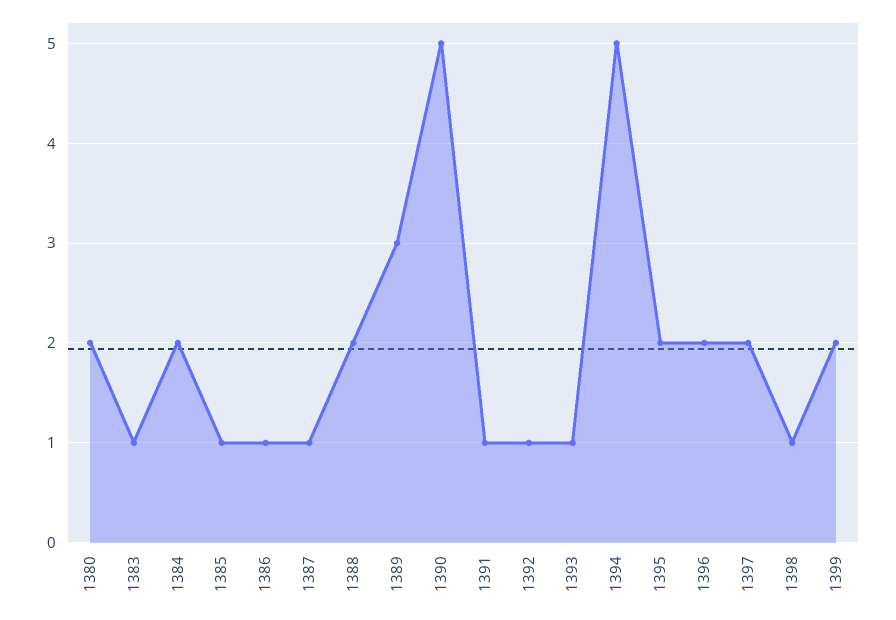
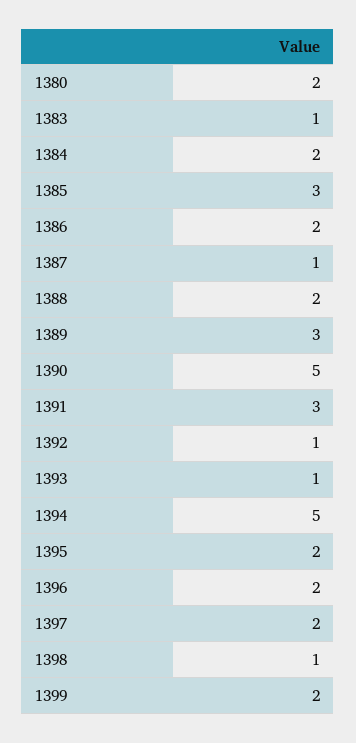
  {
    "1380": 2,
    "1383": 1,
    "1384": 2,
-   "1385": 1,
+   "1385": 3,
-   "1386": 1,
+   "1386": 2,
    "1387": 1,
    "1388": 2,
    "1389": 3,
    "1390": 5,
-   "1391": 1,
+   "1391": 3,
    "1392": 1,
    "1393": 1,
    "1394": 5,
    "1395": 2,
    "1396": 2,
    "1397": 2,
    "1398": 1,
    "1399": 2
  }

